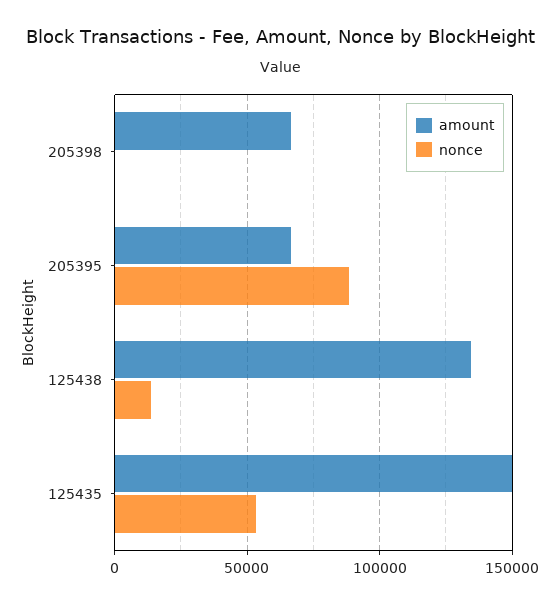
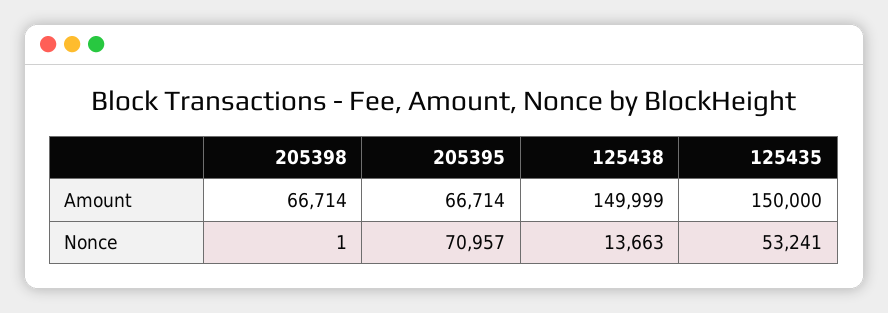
  {
    "amount": {
      "205398": 66714,
      "205395": 66714,
-     "125438": 135000,
+     "125438": 149999,
      "125435": 150000
    },
    "nonce": {
      "205398": 1,
-     "205395": 90000,
+     "205395": 70957,
      "125438": 13663,
      "125435": 53241
    }
  }

